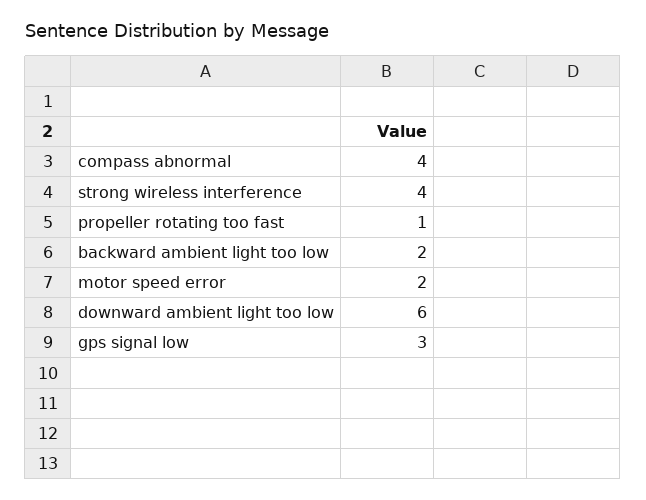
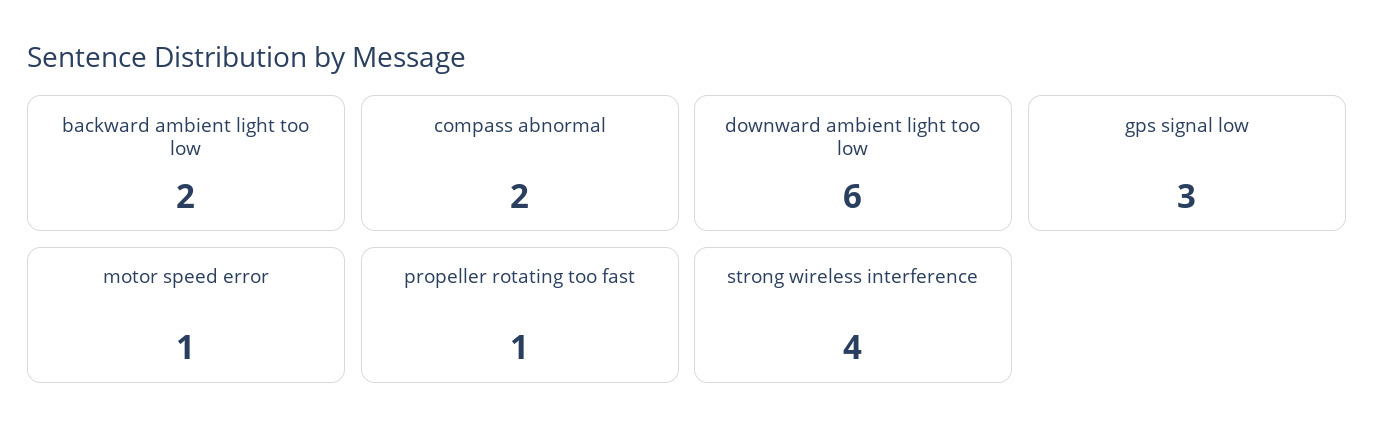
  {
-   "compass abnormal": 4,
+   "compass abnormal": 2,
    "strong wireless interference": 4,
    "propeller rotating too fast": 1,
    "backward ambient light too low": 2,
-   "motor speed error": 2,
+   "motor speed error": 1,
    "downward ambient light too low": 6,
    "gps signal low": 3
  }

